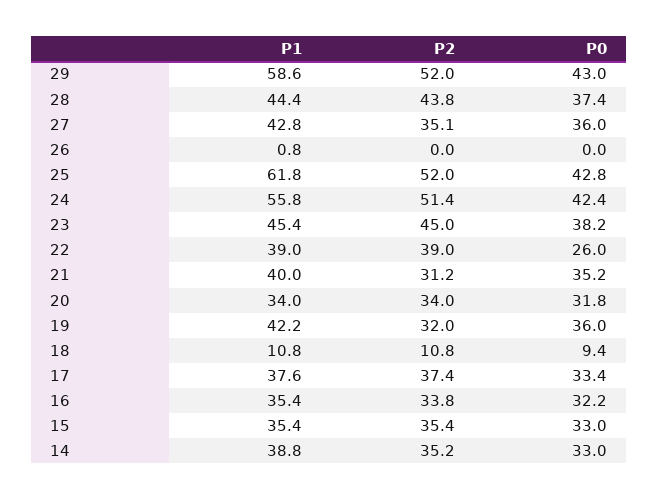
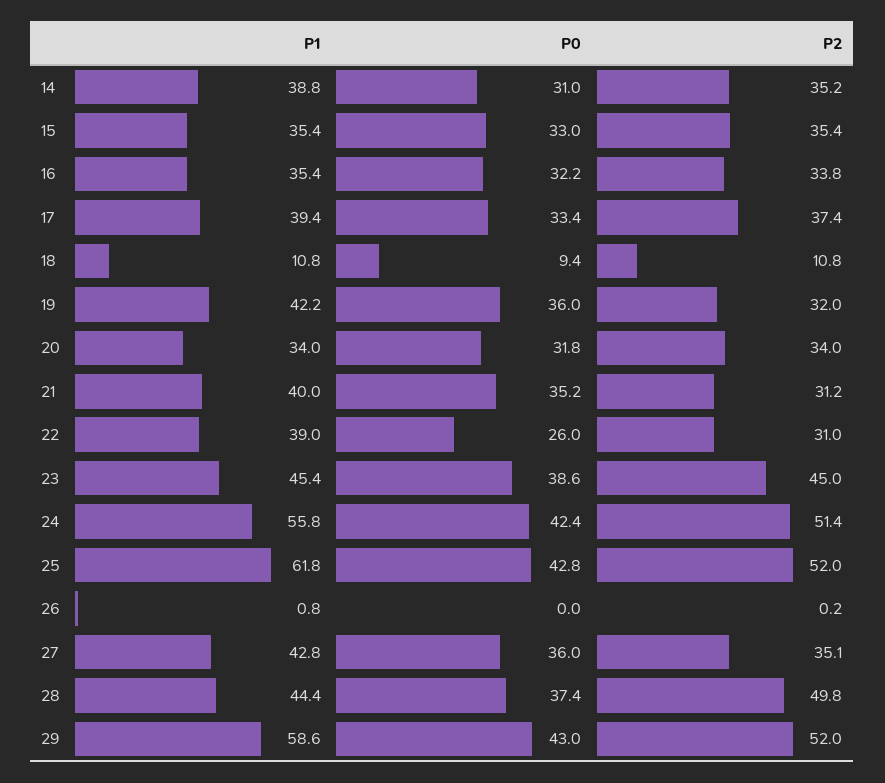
  {
    "P1": {
      "29": 58.6,
      "28": 44.4,
      "27": 42.8,
      "26": 0.8,
      "25": 61.8,
      "24": 55.8,
      "23": 45.4,
      "22": 39,
      "21": 40,
      "20": 34,
      "19": 42.2,
      "18": 10.8,
-     "17": 37.6,
+     "17": 39.4,
      "16": 35.4,
      "15": 35.4,
      "14": 38.8
    },
    "P2": {
      "29": 52,
-     "28": 43.8,
+     "28": 49.8,
      "27": 35.1,
-     "26": 0,
+     "26": 0.2,
      "25": 52,
      "24": 51.4,
      "23": 45,
-     "22": 39,
+     "22": 31,
      "21": 31.2,
      "20": 34,
      "19": 32,
      "18": 10.8,
      "17": 37.4,
      "16": 33.8,
      "15": 35.4,
      "14": 35.2
    },
    "P0": {
      "29": 43,
      "28": 37.4,
      "27": 36,
      "26": 0,
      "25": 42.8,
      "24": 42.4,
-     "23": 38.2,
+     "23": 38.6,
      "22": 26,
      "21": 35.2,
      "20": 31.8,
      "19": 36,
      "18": 9.4,
      "17": 33.4,
      "16": 32.2,
      "15": 33,
-     "14": 33
+     "14": 31
    }
  }

